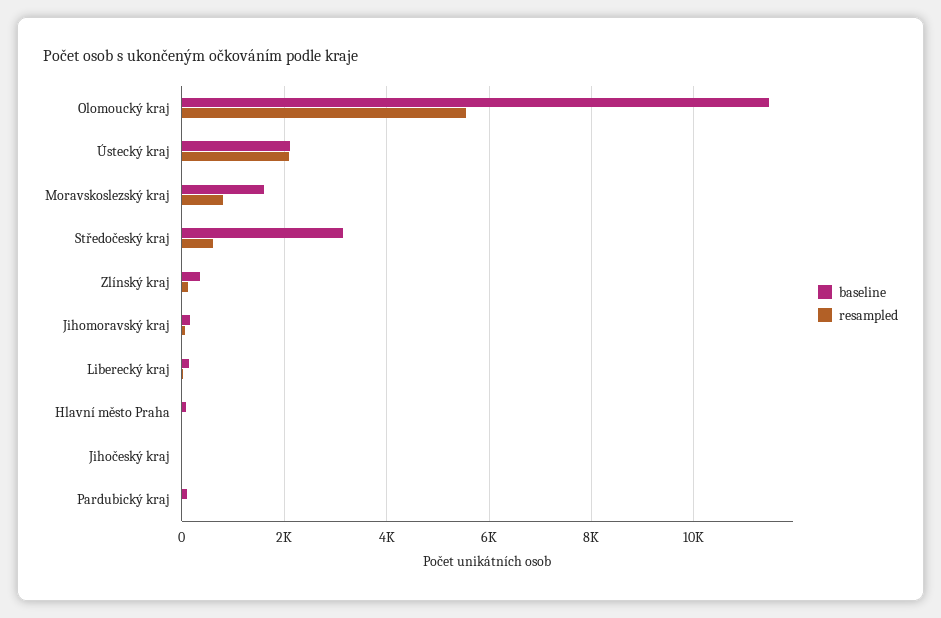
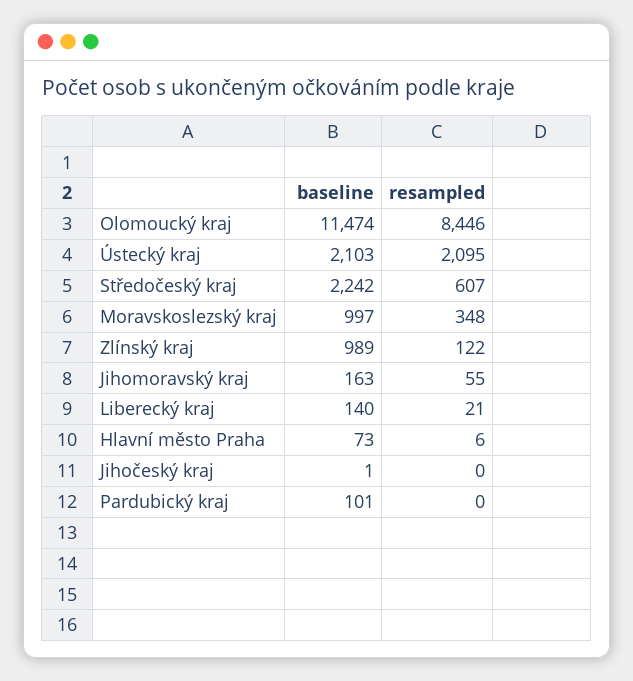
  {
    "baseline": {
      "Olomoucký kraj": 11474,
      "Ústecký kraj": 2103,
-     "Moravskoslezský kraj": 1600,
+     "Moravskoslezský kraj": 997,
-     "Středočeský kraj": 3200,
+     "Středočeský kraj": 2242,
-     "Zlínský kraj": 400,
+     "Zlínský kraj": 989,
      "Jihomoravský kraj": 163,
      "Liberecký kraj": 140,
      "Hlavní město Praha": 73,
      "Jihočeský kraj": 1,
      "Pardubický kraj": 101
    },
    "resampled": {
-     "Olomoucký kraj": 5600,
+     "Olomoucký kraj": 8446,
      "Ústecký kraj": 2095,
-     "Moravskoslezský kraj": 800,
+     "Moravskoslezský kraj": 348,
      "Středočeský kraj": 607,
      "Zlínský kraj": 122,
      "Jihomoravský kraj": 55,
      "Liberecký kraj": 21,
      "Hlavní město Praha": 6,
      "Jihočeský kraj": 0,
      "Pardubický kraj": 0
    }
  }

